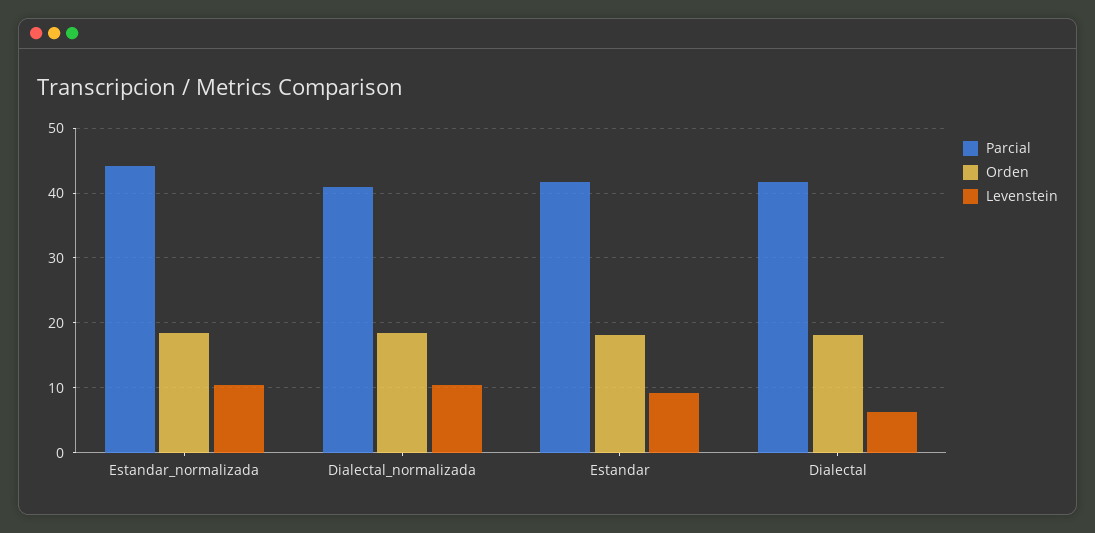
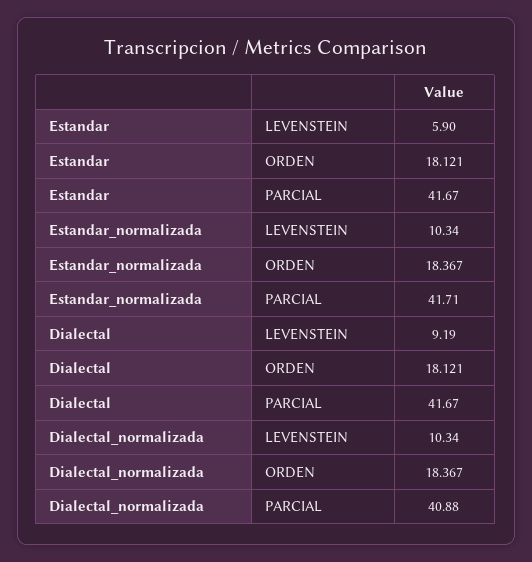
  {
    "Parcial": {
-     "Estandar_normalizada": 44,
+     "Estandar_normalizada": 41.71,
      "Dialectal_normalizada": 40.88,
      "Estandar": 41.67,
      "Dialectal": 41.67
    },
    "Orden": {
      "Estandar_normalizada": 18.367,
      "Dialectal_normalizada": 18.367,
      "Estandar": 18.121,
      "Dialectal": 18.121
    },
    "Levenstein": {
      "Estandar_normalizada": 10.34,
      "Dialectal_normalizada": 10.34,
-     "Estandar": 9,
+     "Estandar": 5.9,
-     "Dialectal": 6
+     "Dialectal": 9.19
    }
  }

